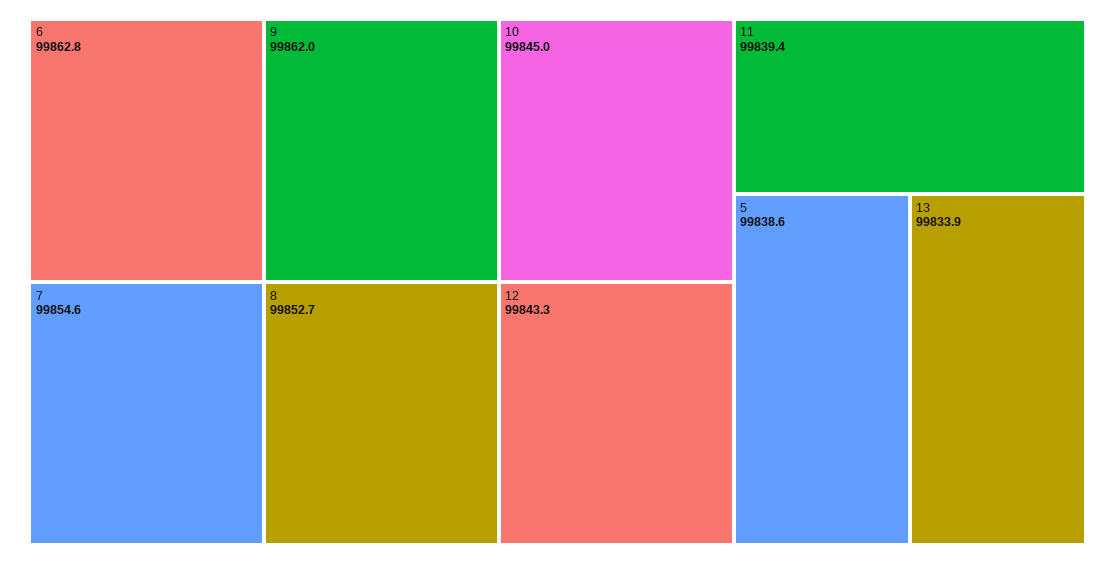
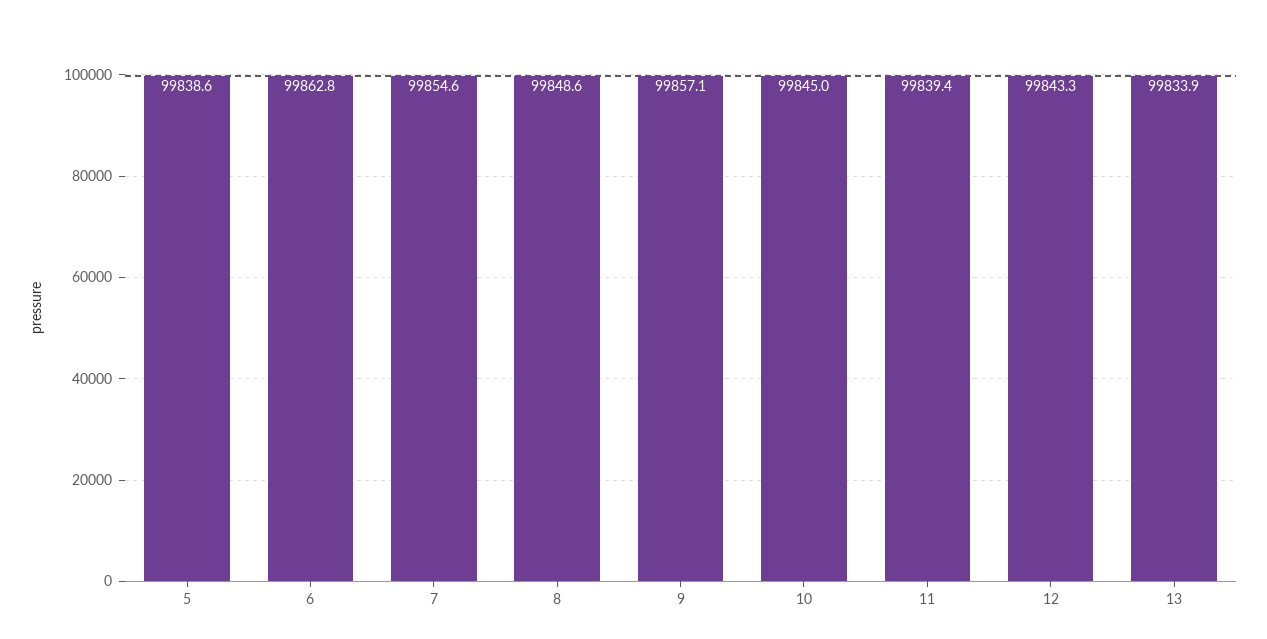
  {
    "6": 99862.8,
-   "9": 99862,
+   "9": 99857.1,
    "7": 99854.6,
-   "8": 99852.7,
+   "8": 99848.6,
    "10": 99845,
    "12": 99843.3,
    "11": 99839.4,
    "5": 99838.6,
    "13": 99833.9
  }

